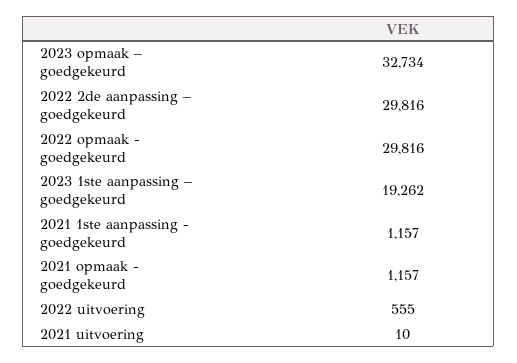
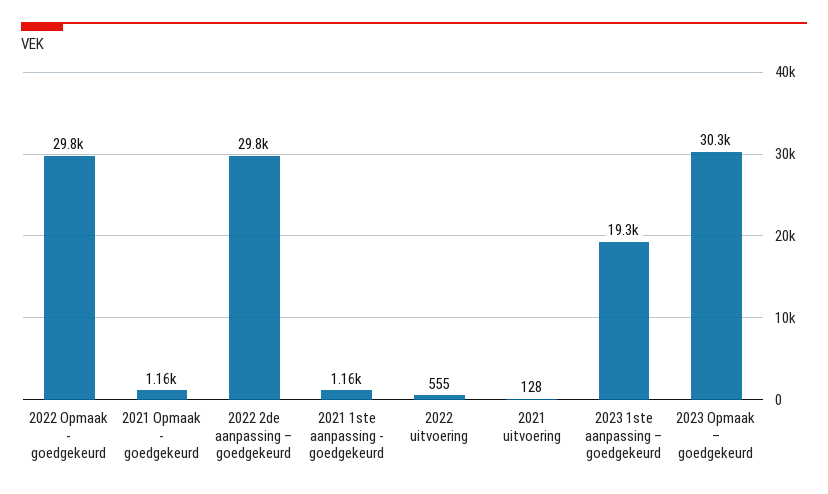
  {
-   "2023 opmaak – goedgekeurd": 32734,
+   "2023 opmaak – goedgekeurd": 30300,
    "2022 2de aanpassing – goedgekeurd": 29816,
    "2022 opmaak - goedgekeurd": 29816,
    "2023 1ste aanpassing – goedgekeurd": 19262,
    "2021 1ste aanpassing - goedgekeurd": 1157,
    "2021 opmaak - goedgekeurd": 1157,
    "2022 uitvoering": 555,
-   "2021 uitvoering": 10
+   "2021 uitvoering": 128
  }

